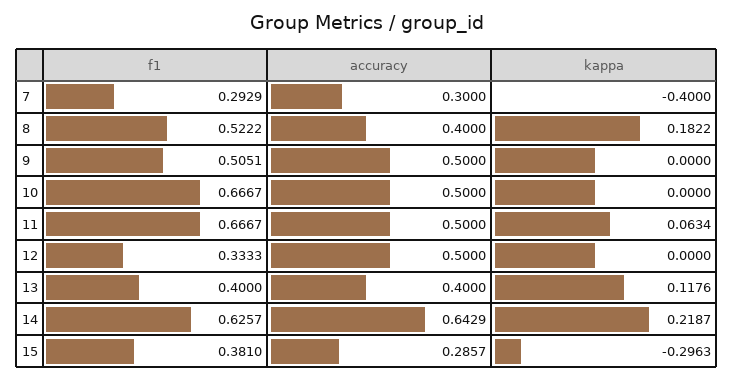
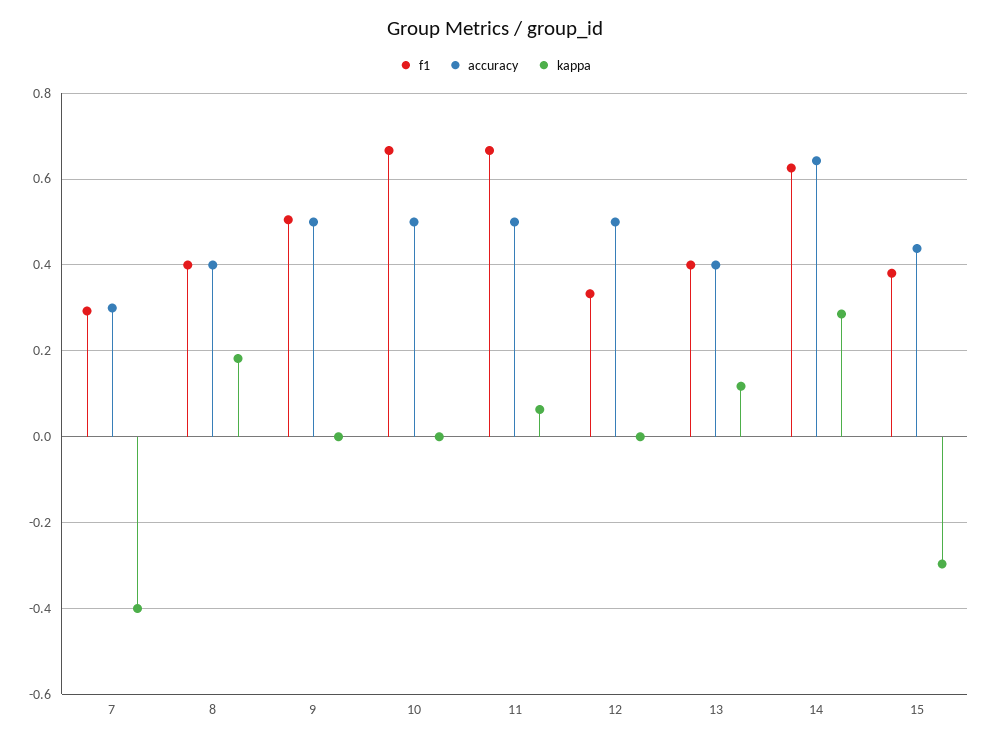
  {
    "f1": {
      "7": 0.2929,
-     "8": 0.5222,
+     "8": 0.4,
      "9": 0.5051,
      "10": 0.6667,
      "11": 0.6667,
      "12": 0.3333,
      "13": 0.4,
      "14": 0.6257,
      "15": 0.381
    },
    "accuracy": {
      "7": 0.3,
      "8": 0.4,
      "9": 0.5,
      "10": 0.5,
      "11": 0.5,
      "12": 0.5,
      "13": 0.4,
      "14": 0.6429,
-     "15": 0.2857
+     "15": 0.44
    },
    "kappa": {
      "7": -0.4,
      "8": 0.1822,
      "9": 0,
      "10": 0,
      "11": 0.0634,
      "12": 0,
      "13": 0.1176,
-     "14": 0.2187,
+     "14": 0.28,
      "15": -0.2963
    }
  }

